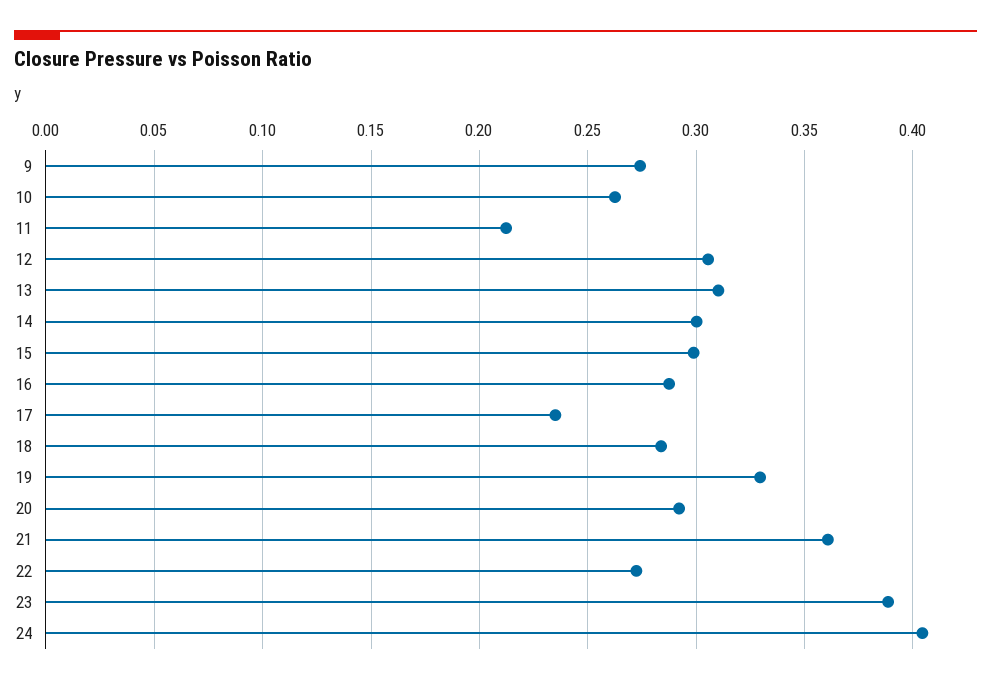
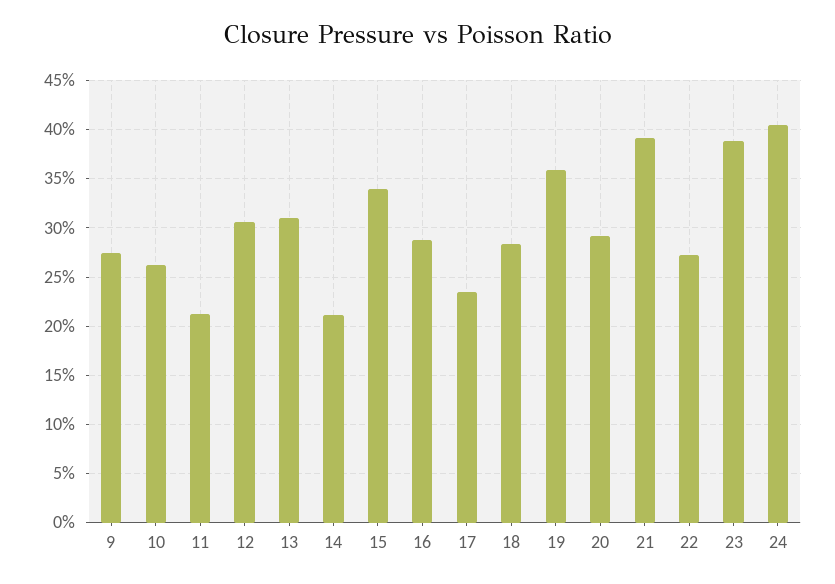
  {
    "9": 0.275,
    "10": 0.265,
    "11": 0.21,
    "12": 0.305,
    "13": 0.31,
-   "14": 0.3,
+   "14": 0.21,
-   "15": 0.3,
+   "15": 0.34,
    "16": 0.29,
    "17": 0.235,
    "18": 0.285,
-   "19": 0.33,
+   "19": 0.36,
    "20": 0.29,
-   "21": 0.36,
+   "21": 0.39,
    "22": 0.27,
    "23": 0.39,
    "24": 0.405
  }

